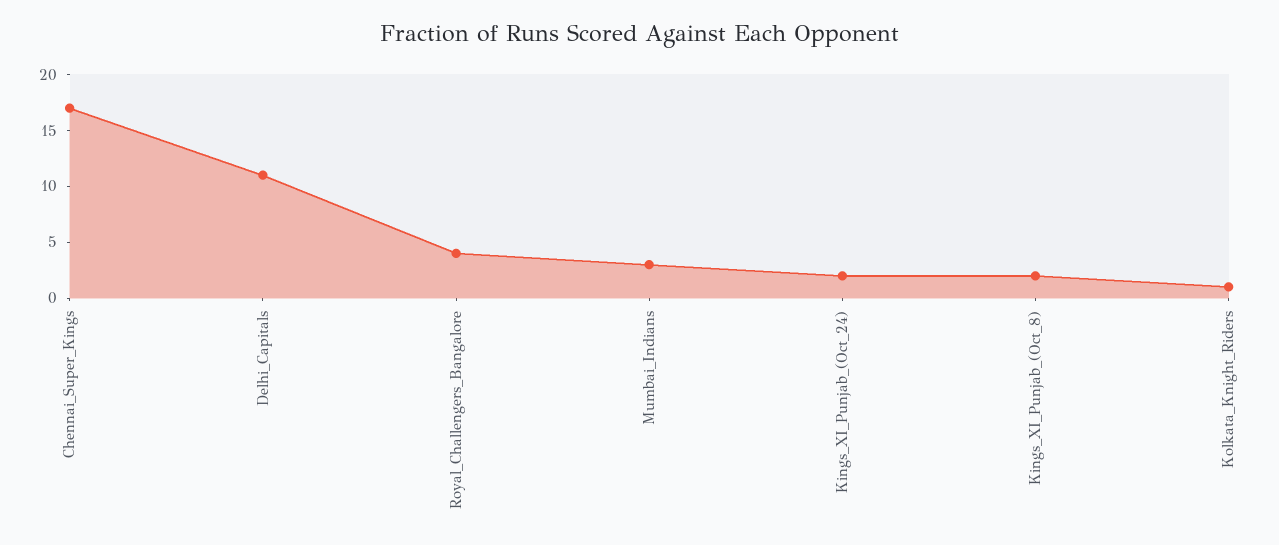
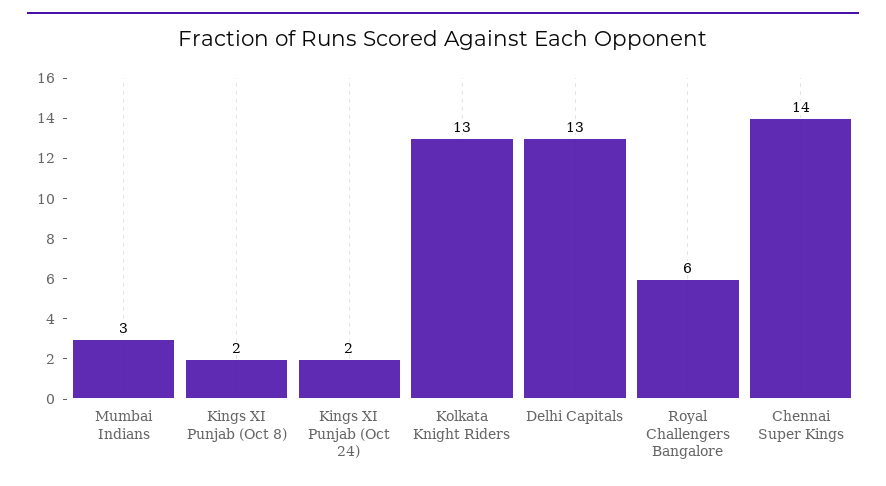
  {
-   "Chennai_Super_Kings": 17,
+   "Chennai_Super_Kings": 14,
-   "Delhi_Capitals": 11,
+   "Delhi_Capitals": 13,
-   "Royal_Challengers_Bangalore": 4,
+   "Royal_Challengers_Bangalore": 6,
    "Mumbai_Indians": 3,
    "Kings_XI_Punjab_(Oct_24)": 2,
    "Kings_XI_Punjab_(Oct_8)": 2,
-   "Kolkata_Knight_Riders": 1
+   "Kolkata_Knight_Riders": 13
  }

